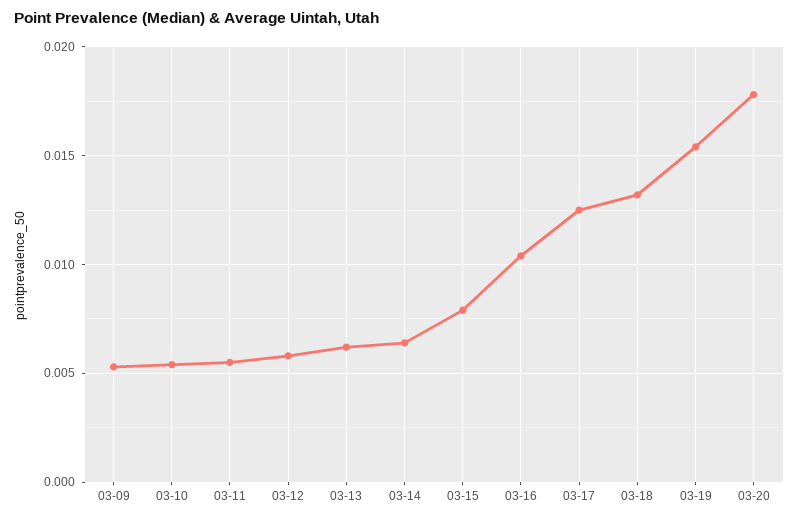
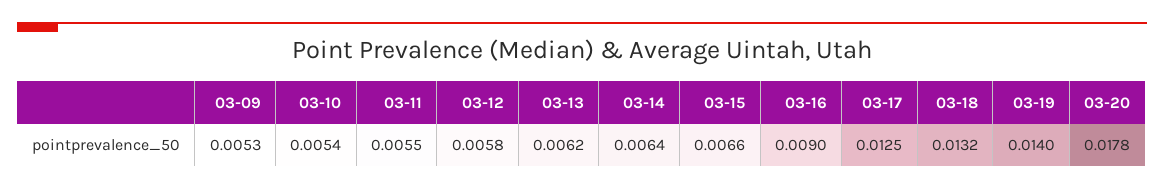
  {
    "03-09": 0.0053,
    "03-10": 0.0054,
    "03-11": 0.0055,
    "03-12": 0.0058,
    "03-13": 0.0062,
    "03-14": 0.0064,
-   "03-15": 0.008,
+   "03-15": 0.0066,
-   "03-16": 0.0105,
+   "03-16": 0.009,
    "03-17": 0.0125,
    "03-18": 0.0132,
-   "03-19": 0.0155,
+   "03-19": 0.014,
    "03-20": 0.0178
  }

